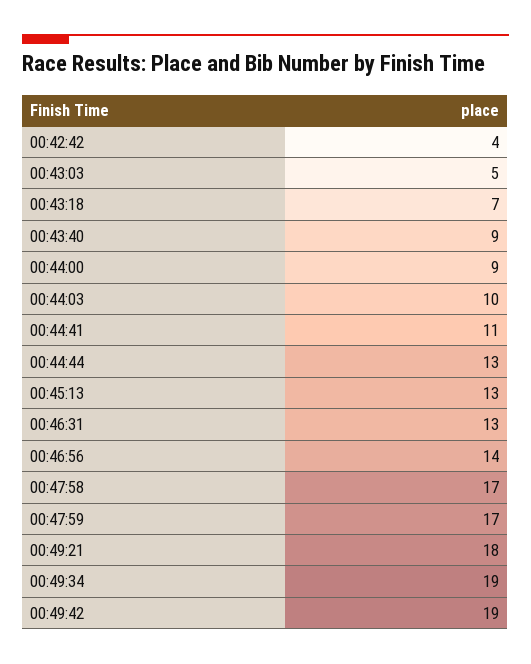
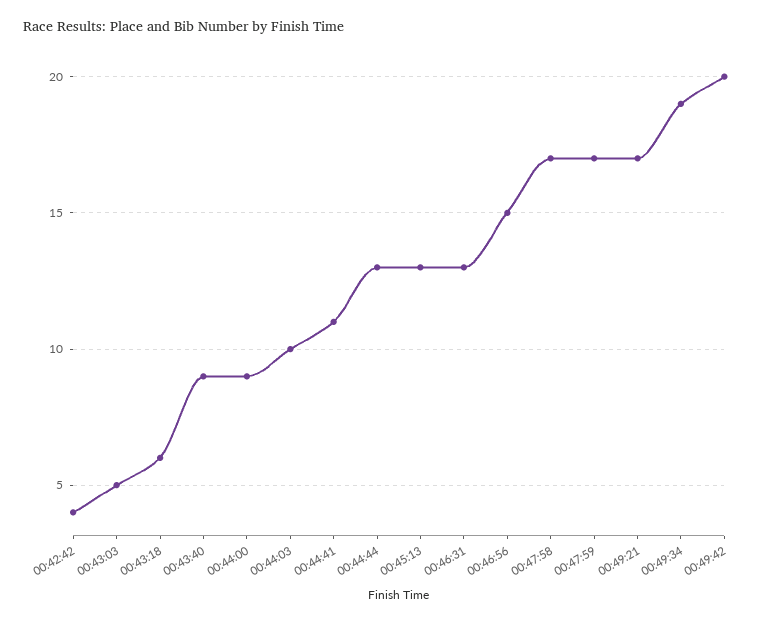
  {
    "00:42:42": 4,
    "00:43:03": 5,
-   "00:43:18": 7,
+   "00:43:18": 6,
    "00:43:40": 9,
    "00:44:00": 9,
    "00:44:03": 10,
    "00:44:41": 11,
    "00:44:44": 13,
    "00:45:13": 13,
    "00:46:31": 13,
-   "00:46:56": 14,
+   "00:46:56": 15,
    "00:47:58": 17,
    "00:47:59": 17,
-   "00:49:21": 18,
+   "00:49:21": 17,
    "00:49:34": 19,
-   "00:49:42": 19
+   "00:49:42": 20
  }

